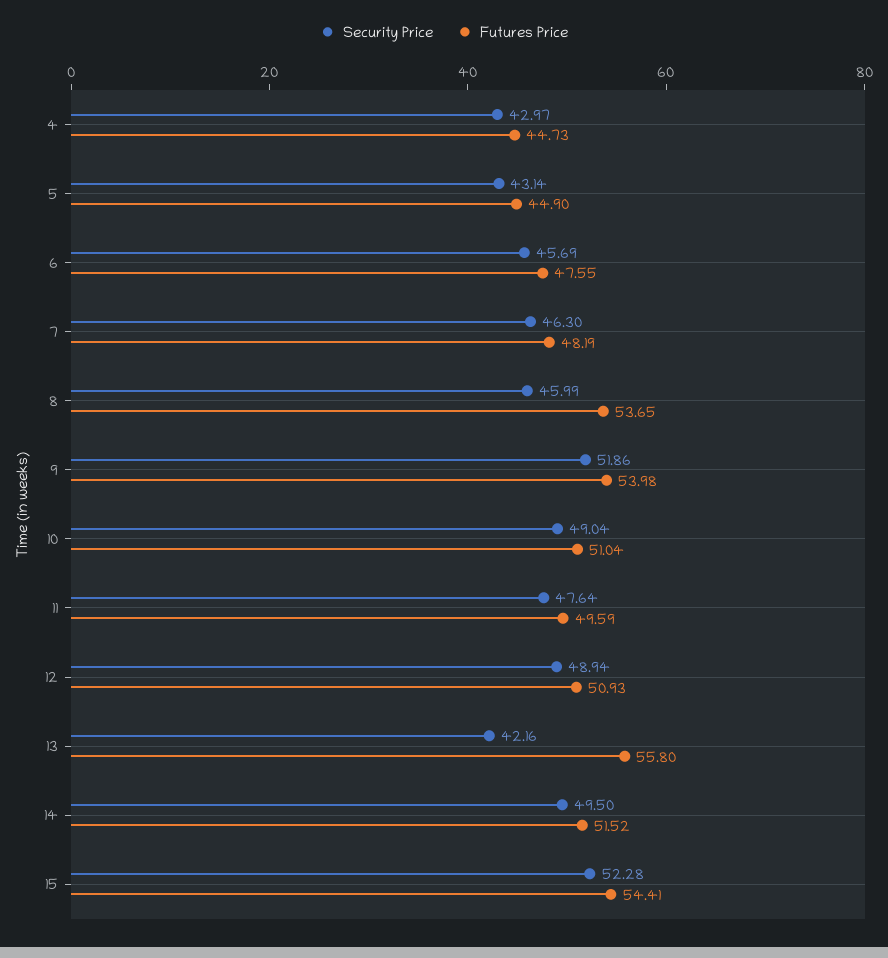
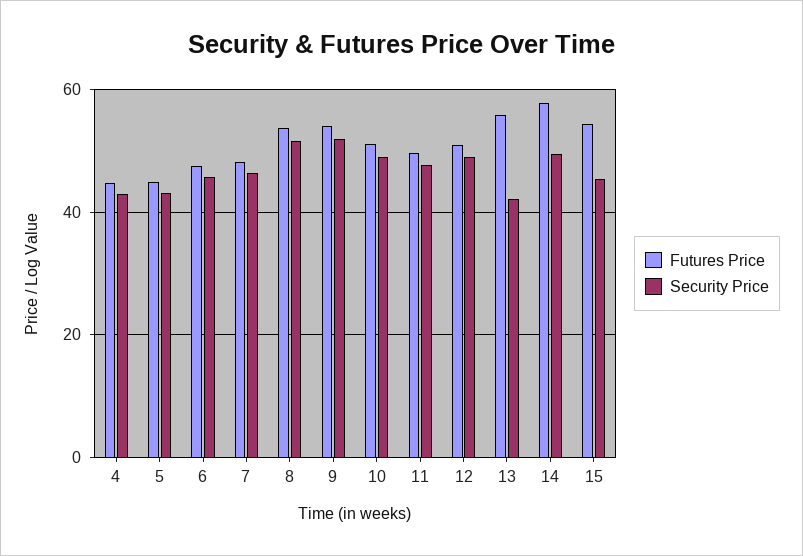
  {
    "Security Price": {
      "4": 42.97,
      "5": 43.14,
      "6": 45.69,
      "7": 46.3,
-     "8": 45.99,
+     "8": 52,
      "9": 51.86,
      "10": 49.04,
      "11": 47.64,
      "12": 48.94,
      "13": 42.16,
      "14": 49.5,
-     "15": 52.28
+     "15": 46
    },
    "Futures Price": {
      "4": 44.73,
      "5": 44.9,
      "6": 47.55,
      "7": 48.19,
      "8": 53.65,
      "9": 53.98,
      "10": 51.04,
      "11": 49.59,
      "12": 50.93,
      "13": 55.8,
-     "14": 51.52,
+     "14": 58,
      "15": 54.41
    }
  }

